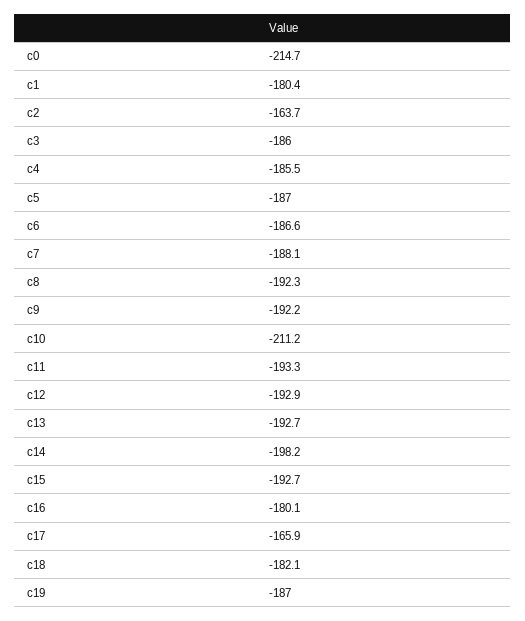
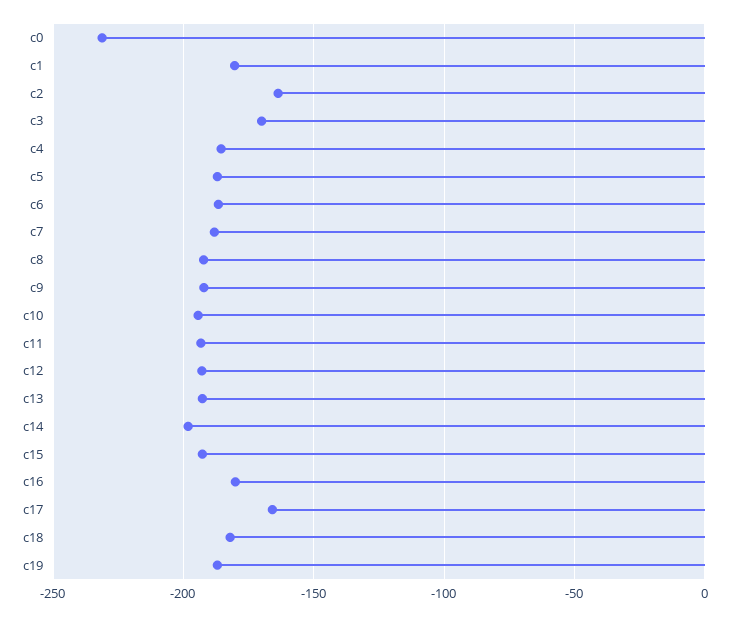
  {
-   "c0": -214.7,
+   "c0": -230,
    "c1": -180.4,
    "c2": -163.7,
-   "c3": -186,
+   "c3": -170,
    "c4": -185.5,
    "c5": -187,
    "c6": -186.6,
    "c7": -188.1,
    "c8": -192.3,
    "c9": -192.2,
-   "c10": -211.2,
+   "c10": -195,
    "c11": -193.3,
    "c12": -192.9,
    "c13": -192.7,
    "c14": -198.2,
    "c15": -192.7,
    "c16": -180.1,
    "c17": -165.9,
    "c18": -182.1,
    "c19": -187
  }

